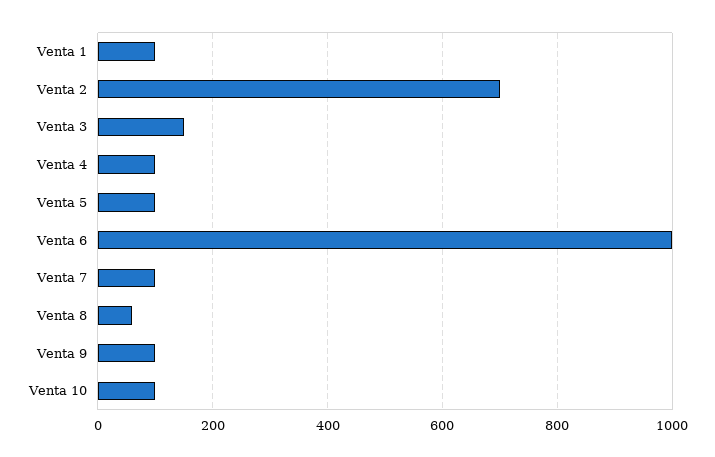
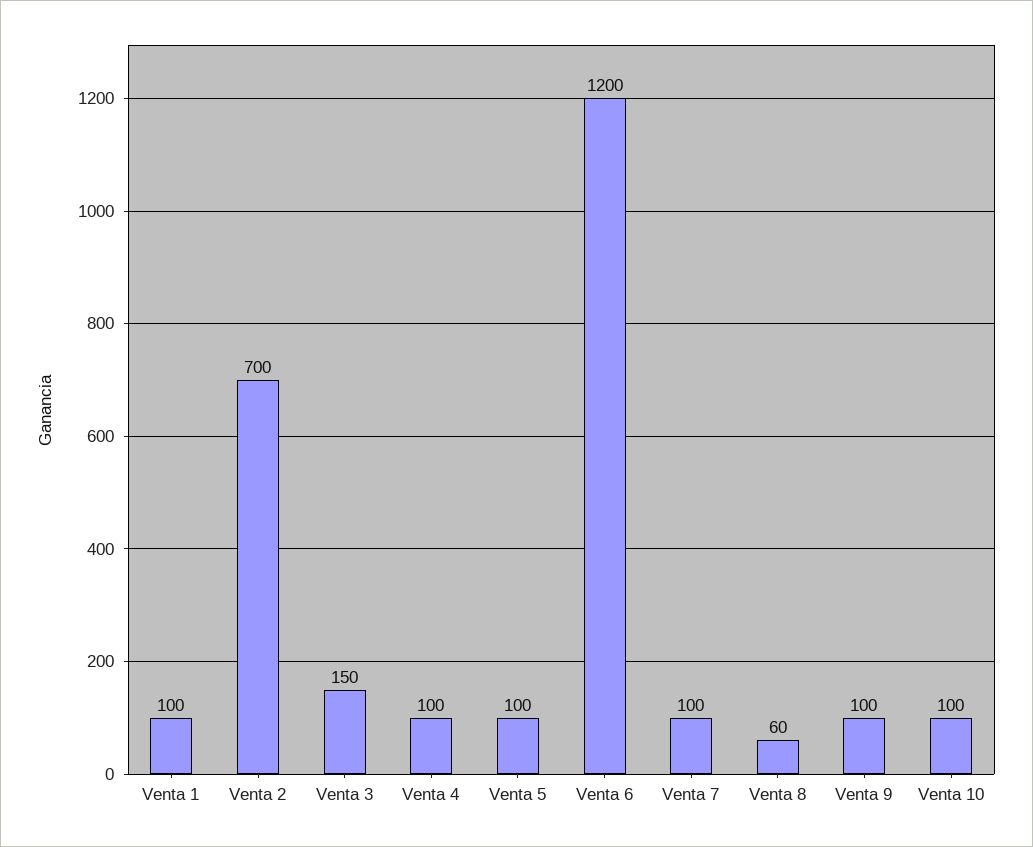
  {
    "Venta 1": 100,
    "Venta 2": 700,
    "Venta 3": 150,
    "Venta 4": 100,
    "Venta 5": 100,
-   "Venta 6": 1000,
+   "Venta 6": 1200,
    "Venta 7": 100,
    "Venta 8": 60,
    "Venta 9": 100,
    "Venta 10": 100
  }

